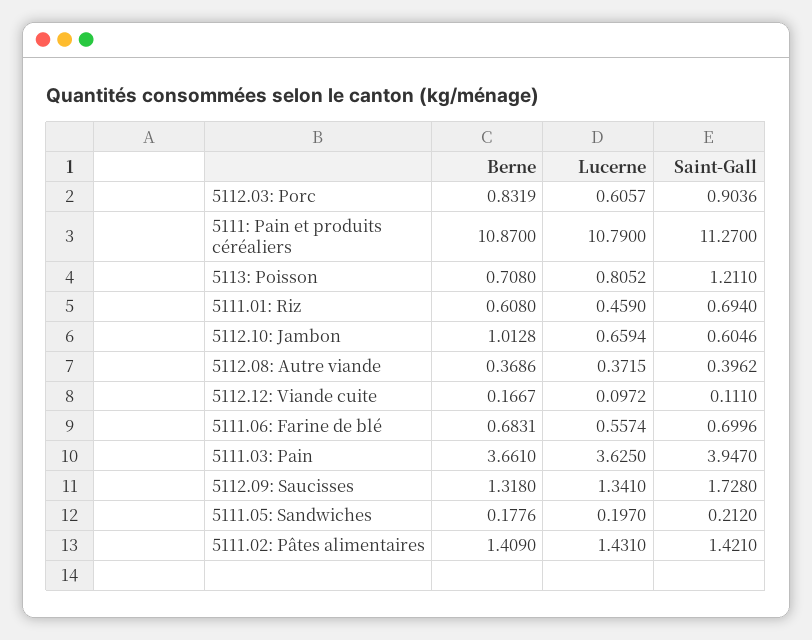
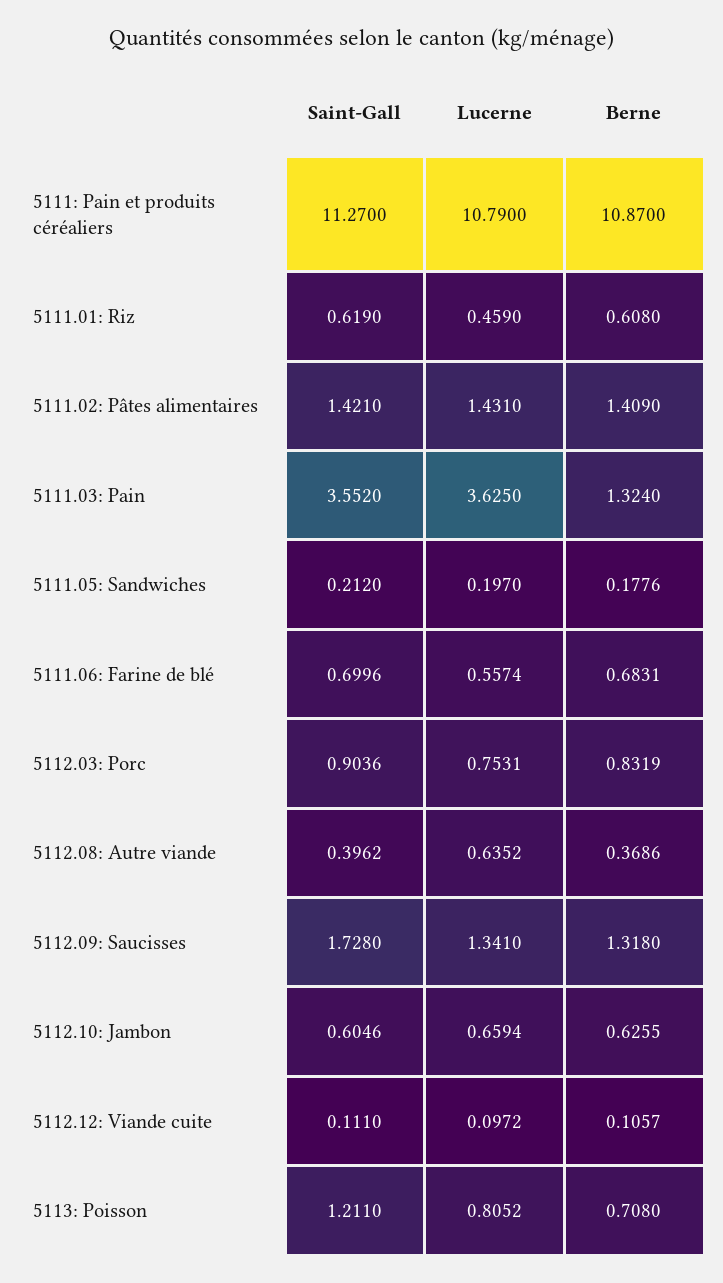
  {
    "Berne": {
      "5112.03: Porc": 0.8319,
      "5111: Pain et produits céréaliers": 10.87,
      "5113: Poisson": 0.708,
      "5111.01: Riz": 0.608,
-     "5112.10: Jambon": 1.0128,
+     "5112.10: Jambon": 0.6255,
      "5112.08: Autre viande": 0.3686,
-     "5112.12: Viande cuite": 0.1667,
+     "5112.12: Viande cuite": 0.1057,
      "5111.06: Farine de blé": 0.6831,
-     "5111.03: Pain": 3.661,
+     "5111.03: Pain": 1.324,
      "5112.09: Saucisses": 1.318,
      "5111.05: Sandwiches": 0.1776,
      "5111.02: Pâtes alimentaires": 1.409
    },
    "Lucerne": {
-     "5112.03: Porc": 0.6057,
+     "5112.03: Porc": 0.7531,
      "5111: Pain et produits céréaliers": 10.79,
      "5113: Poisson": 0.8052,
      "5111.01: Riz": 0.459,
      "5112.10: Jambon": 0.6594,
-     "5112.08: Autre viande": 0.3715,
+     "5112.08: Autre viande": 0.6352,
      "5112.12: Viande cuite": 0.0972,
      "5111.06: Farine de blé": 0.5574,
      "5111.03: Pain": 3.625,
      "5112.09: Saucisses": 1.341,
      "5111.05: Sandwiches": 0.197,
      "5111.02: Pâtes alimentaires": 1.431
    },
    "Saint-Gall": {
      "5112.03: Porc": 0.9036,
      "5111: Pain et produits céréaliers": 11.27,
      "5113: Poisson": 1.211,
-     "5111.01: Riz": 0.694,
+     "5111.01: Riz": 0.619,
      "5112.10: Jambon": 0.6046,
      "5112.08: Autre viande": 0.3962,
      "5112.12: Viande cuite": 0.111,
      "5111.06: Farine de blé": 0.6996,
-     "5111.03: Pain": 3.947,
+     "5111.03: Pain": 3.552,
      "5112.09: Saucisses": 1.728,
      "5111.05: Sandwiches": 0.212,
      "5111.02: Pâtes alimentaires": 1.421
    }
  }

